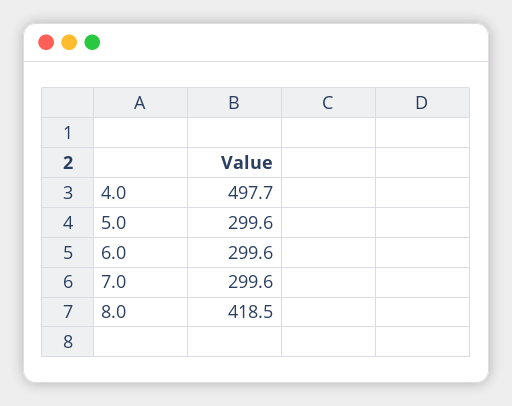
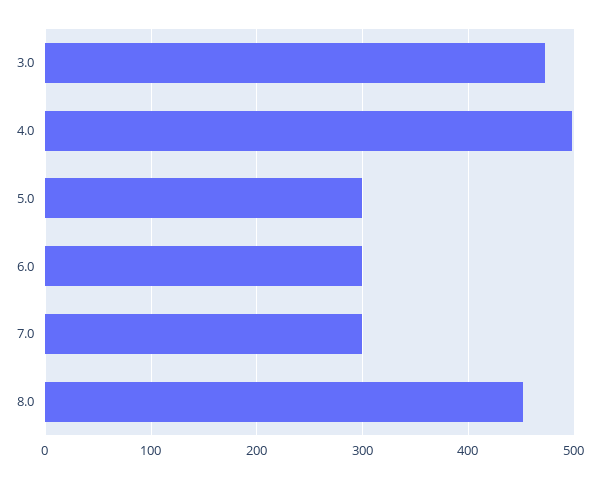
  {
    "4.0": 497.7,
    "5.0": 299.6,
    "6.0": 299.6,
    "7.0": 299.6,
-   "8.0": 418.5
+   "8.0": 450,
+   "3.0": 470
  }

